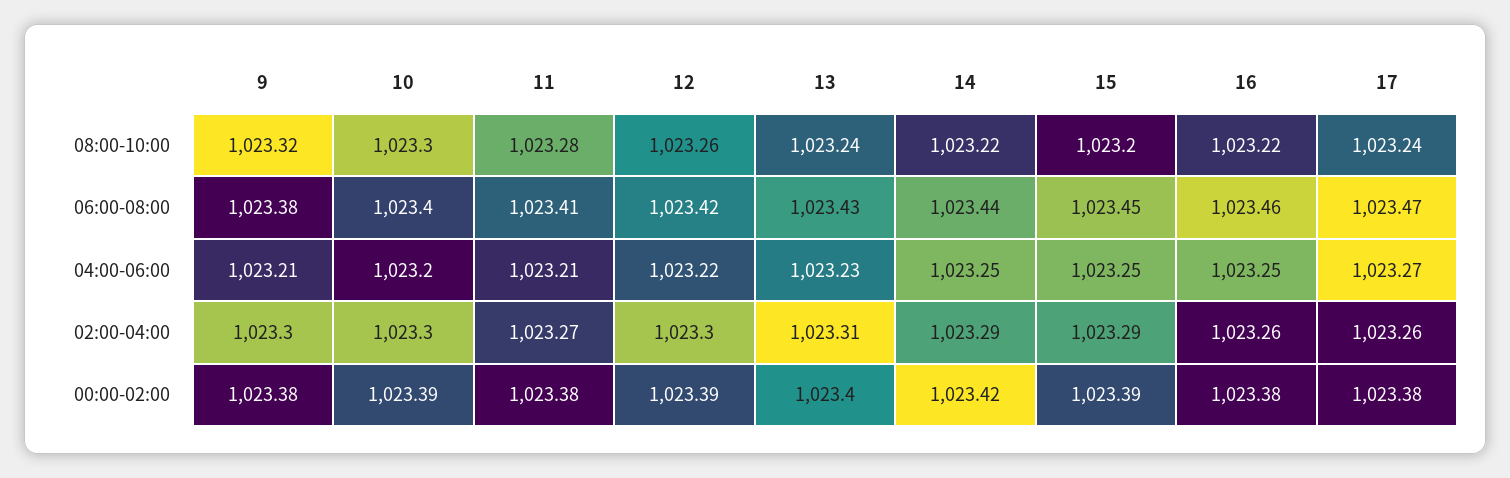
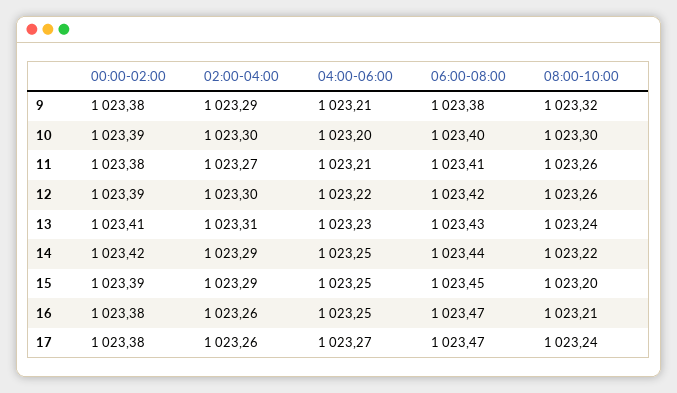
  {
    "9": {
      "08:00-10:00": 1023.32,
      "06:00-08:00": 1023.38,
      "04:00-06:00": 1023.21,
-     "02:00-04:00": 1023.3,
+     "02:00-04:00": 1023.29,
      "00:00-02:00": 1023.38
    },
    "10": {
      "08:00-10:00": 1023.3,
      "06:00-08:00": 1023.4,
      "04:00-06:00": 1023.2,
      "02:00-04:00": 1023.3,
      "00:00-02:00": 1023.39
    },
    "11": {
-     "08:00-10:00": 1023.28,
+     "08:00-10:00": 1023.26,
      "06:00-08:00": 1023.41,
      "04:00-06:00": 1023.21,
      "02:00-04:00": 1023.27,
      "00:00-02:00": 1023.38
    },
    "12": {
      "08:00-10:00": 1023.26,
      "06:00-08:00": 1023.42,
      "04:00-06:00": 1023.22,
      "02:00-04:00": 1023.3,
      "00:00-02:00": 1023.39
    },
    "13": {
      "08:00-10:00": 1023.24,
      "06:00-08:00": 1023.43,
      "04:00-06:00": 1023.23,
      "02:00-04:00": 1023.31,
-     "00:00-02:00": 1023.4
+     "00:00-02:00": 1023.41
    },
    "14": {
      "08:00-10:00": 1023.22,
      "06:00-08:00": 1023.44,
      "04:00-06:00": 1023.25,
      "02:00-04:00": 1023.29,
      "00:00-02:00": 1023.42
    },
    "15": {
      "08:00-10:00": 1023.2,
      "06:00-08:00": 1023.45,
      "04:00-06:00": 1023.25,
      "02:00-04:00": 1023.29,
      "00:00-02:00": 1023.39
    },
    "16": {
-     "08:00-10:00": 1023.22,
+     "08:00-10:00": 1023.21,
-     "06:00-08:00": 1023.46,
+     "06:00-08:00": 1023.47,
      "04:00-06:00": 1023.25,
      "02:00-04:00": 1023.26,
      "00:00-02:00": 1023.38
    },
    "17": {
      "08:00-10:00": 1023.24,
      "06:00-08:00": 1023.47,
      "04:00-06:00": 1023.27,
      "02:00-04:00": 1023.26,
      "00:00-02:00": 1023.38
    }
  }

